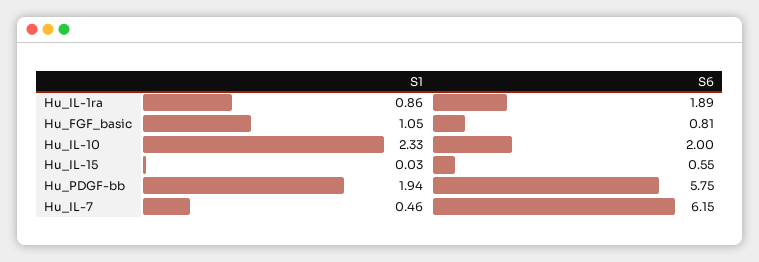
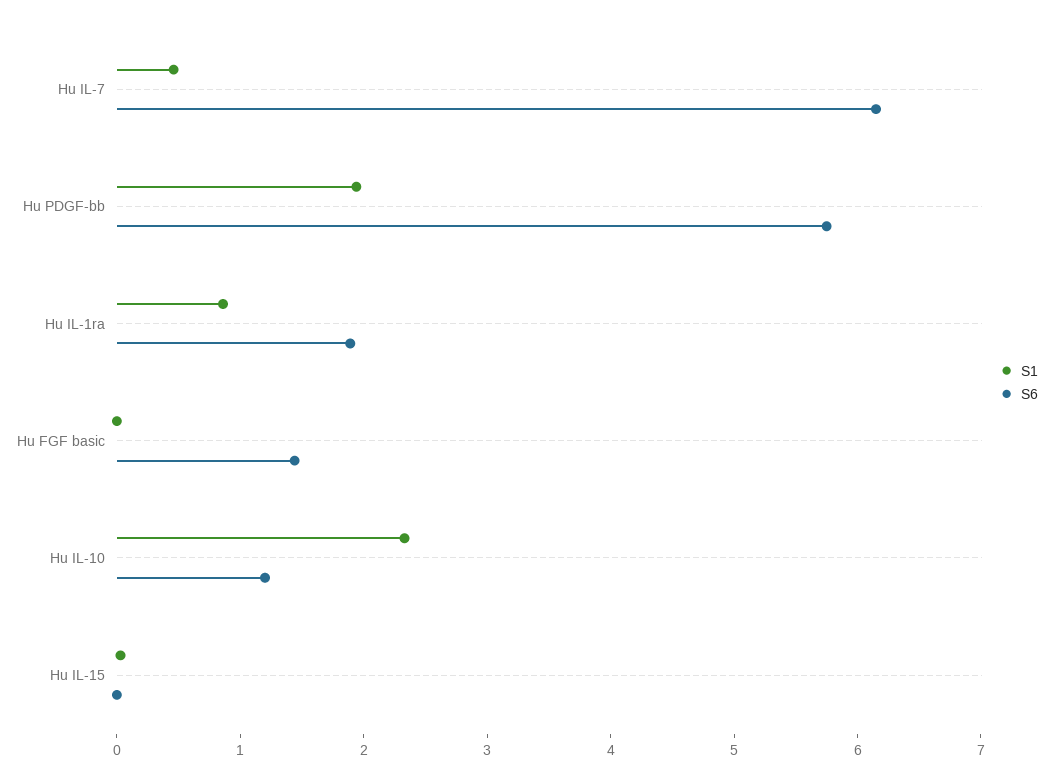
  {
    "S1": {
      "Hu_IL-1ra": 0.86,
-     "Hu_FGF_basic": 1.05,
+     "Hu_FGF_basic": 0,
      "Hu_IL-10": 2.33,
      "Hu_IL-15": 0.03,
      "Hu_PDGF-bb": 1.94,
      "Hu_IL-7": 0.46
    },
    "S6": {
      "Hu_IL-1ra": 1.89,
-     "Hu_FGF_basic": 0.81,
+     "Hu_FGF_basic": 1.4,
-     "Hu_IL-10": 2,
+     "Hu_IL-10": 1.2,
-     "Hu_IL-15": 0.55,
+     "Hu_IL-15": 0,
      "Hu_PDGF-bb": 5.75,
      "Hu_IL-7": 6.15
    }
  }

